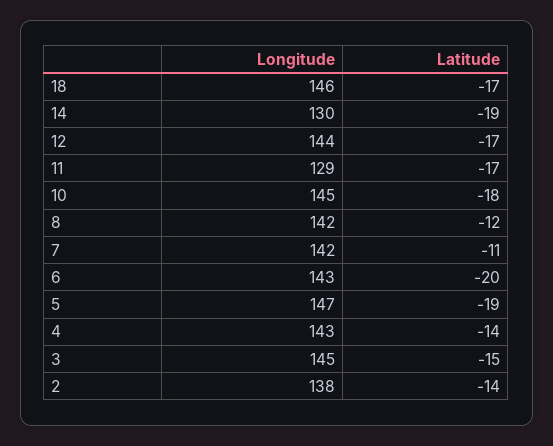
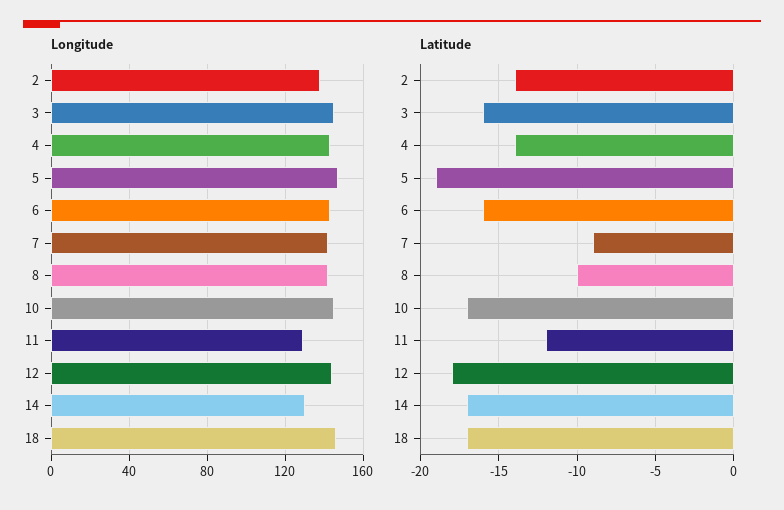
  {
    "Longitude": {
      "18": 146,
      "14": 130,
      "12": 144,
      "11": 129,
      "10": 145,
      "8": 142,
      "7": 142,
      "6": 143,
      "5": 147,
      "4": 143,
      "3": 145,
      "2": 138
    },
    "Latitude": {
      "18": -17,
-     "14": -19,
+     "14": -17,
-     "12": -17,
+     "12": -18,
-     "11": -17,
+     "11": -12,
-     "10": -18,
+     "10": -17,
-     "8": -12,
+     "8": -10,
-     "7": -11,
+     "7": -9,
-     "6": -20,
+     "6": -16,
      "5": -19,
      "4": -14,
-     "3": -15,
+     "3": -16,
      "2": -14
    }
  }

